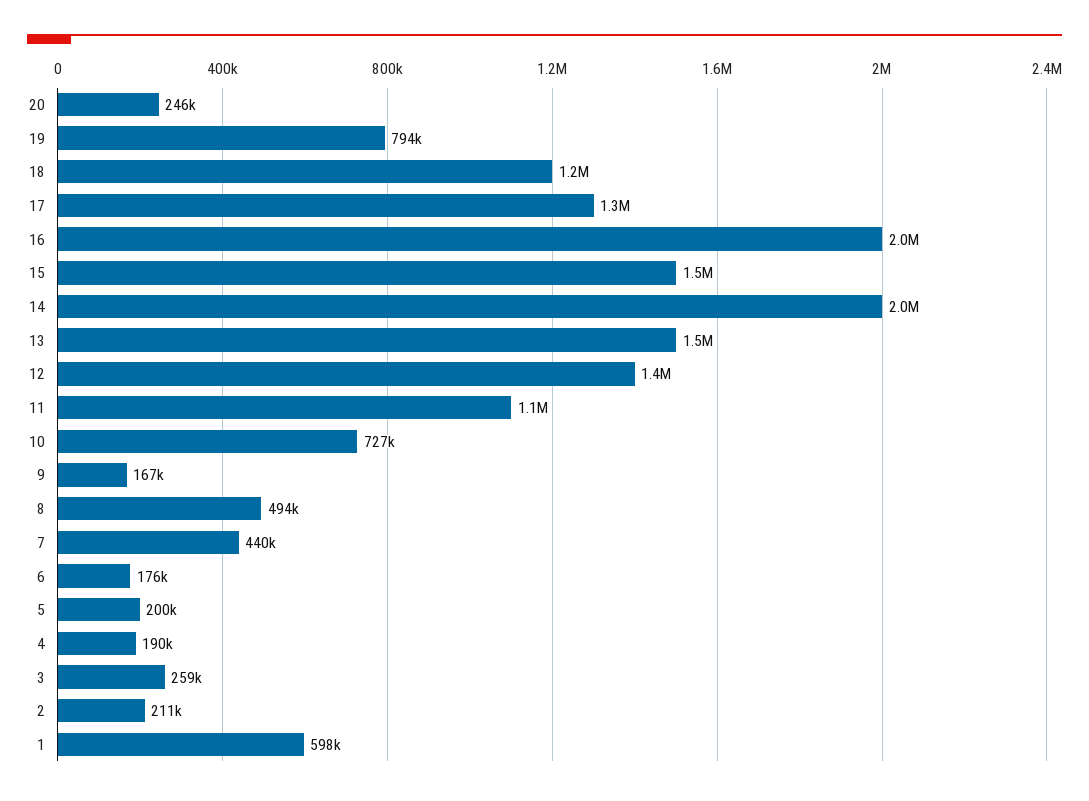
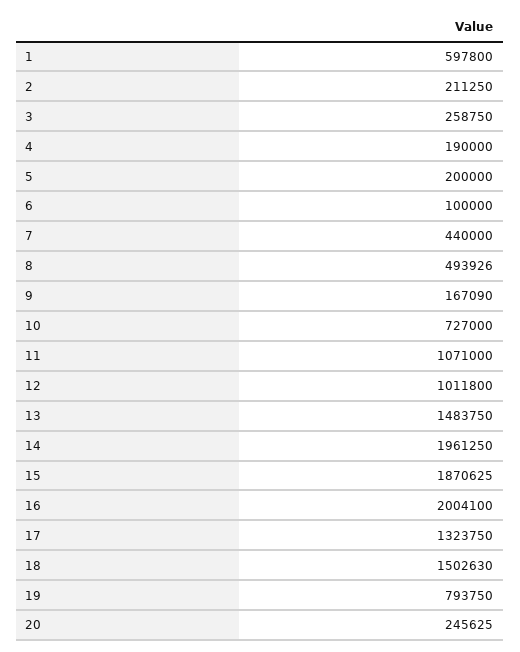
  {
    "20": 245625,
    "19": 793750,
-   "18": 1200000,
+   "18": 1502630,
    "17": 1323750,
    "16": 2004100,
-   "15": 1500000,
+   "15": 1870625,
    "14": 1961250,
    "13": 1483750,
-   "12": 1400000,
+   "12": 1011800,
    "11": 1071000,
    "10": 727000,
    "9": 167090,
    "8": 493926,
    "7": 440000,
-   "6": 176000,
+   "6": 100000,
    "5": 200000,
    "4": 190000,
    "3": 258750,
    "2": 211250,
    "1": 597800
  }

